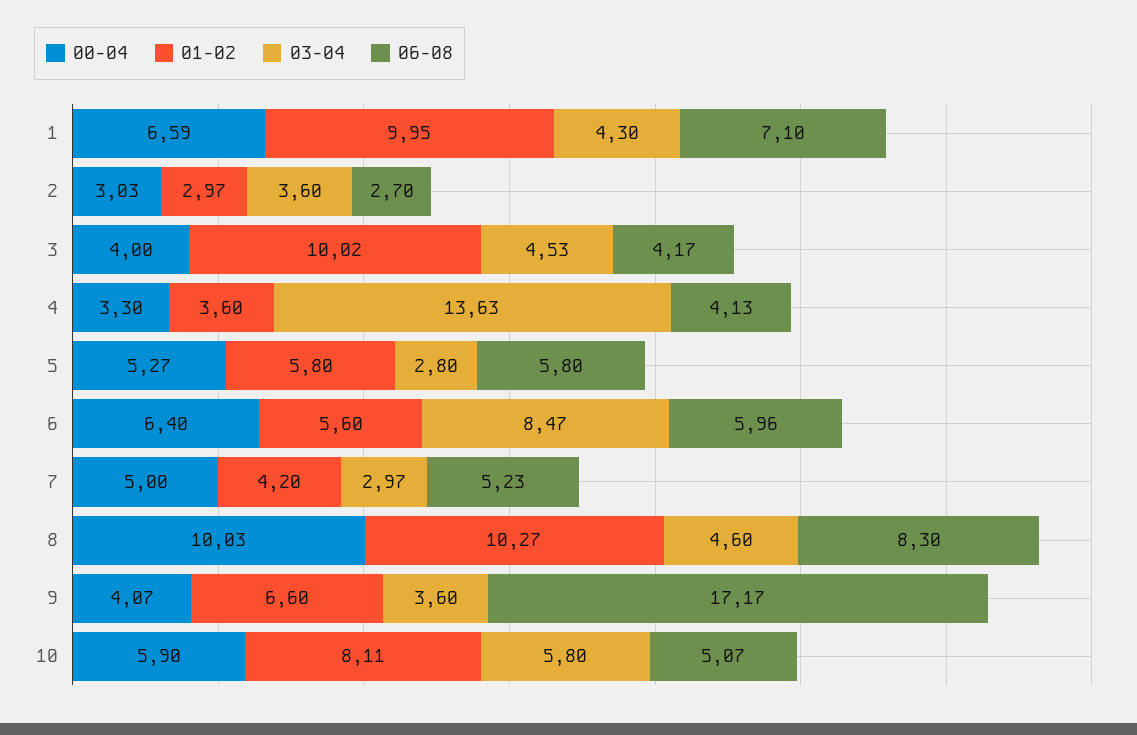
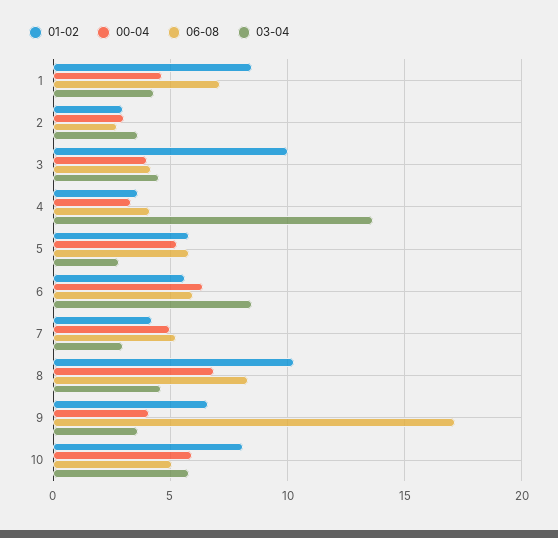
  {
    "00-04": {
-     "1": 6.59,
+     "1": 4.5,
      "2": 3.03,
      "3": 4,
      "4": 3.3,
      "5": 5.27,
      "6": 6.4,
      "7": 5,
-     "8": 10.03,
+     "8": 7,
      "9": 4.07,
      "10": 5.9
    },
    "01-02": {
-     "1": 9.95,
+     "1": 8.5,
      "2": 2.97,
      "3": 10.02,
      "4": 3.6,
      "5": 5.8,
      "6": 5.6,
      "7": 4.2,
      "8": 10.27,
      "9": 6.6,
      "10": 8.11
    },
    "03-04": {
      "1": 4.3,
      "2": 3.6,
      "3": 4.53,
      "4": 13.63,
      "5": 2.8,
      "6": 8.47,
      "7": 2.97,
      "8": 4.6,
      "9": 3.6,
      "10": 5.8
    },
    "06-08": {
      "1": 7.1,
      "2": 2.7,
      "3": 4.17,
      "4": 4.13,
      "5": 5.8,
      "6": 5.96,
      "7": 5.23,
      "8": 8.3,
      "9": 17.17,
      "10": 5.07
    }
  }

